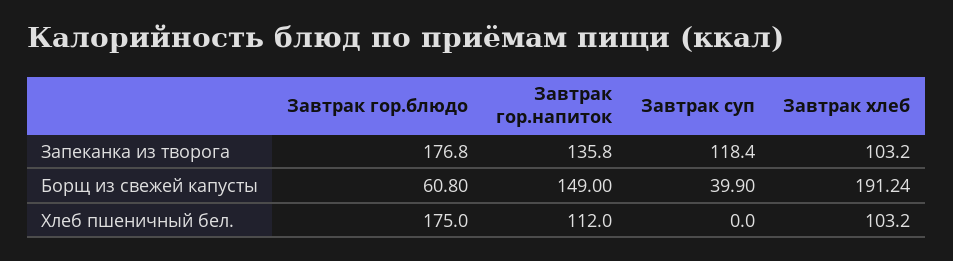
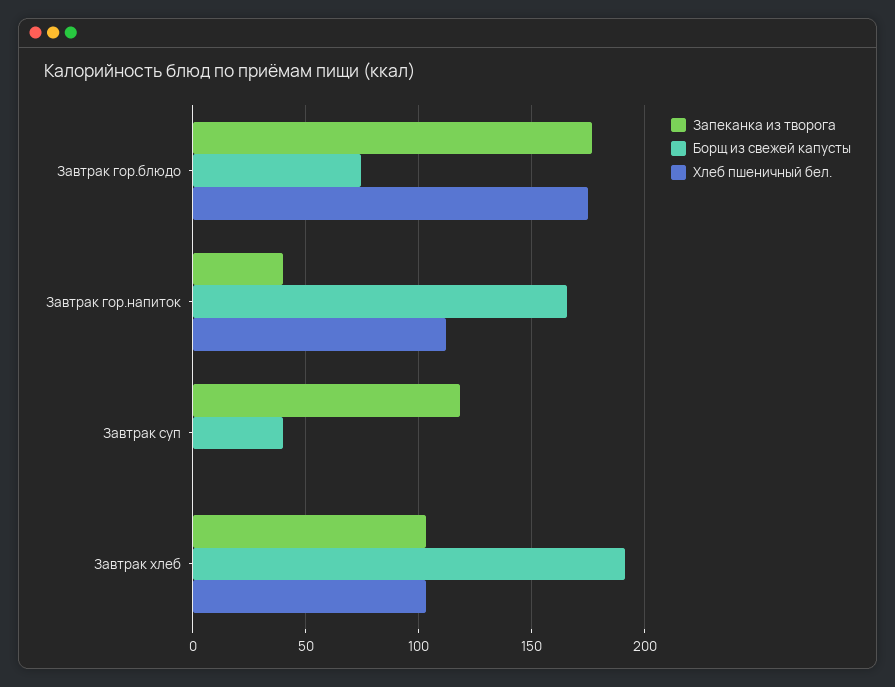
  {
    "Запеканка из творога": {
      "Завтрак гор.блюдо": 176.8,
-     "Завтрак гор.напиток": 135.8,
+     "Завтрак гор.напиток": 40,
      "Завтрак суп": 118.4,
      "Завтрак хлеб": 103.2
    },
    "Борщ из свежей капусты": {
-     "Завтрак гор.блюдо": 60.8,
+     "Завтрак гор.блюдо": 75,
-     "Завтрак гор.напиток": 149,
+     "Завтрак гор.напиток": 165,
      "Завтрак суп": 39.9,
      "Завтрак хлеб": 191.24
    },
    "Хлеб пшеничный бел.": {
      "Завтрак гор.блюдо": 175,
      "Завтрак гор.напиток": 112,
      "Завтрак суп": 0,
      "Завтрак хлеб": 103.2
    }
  }

